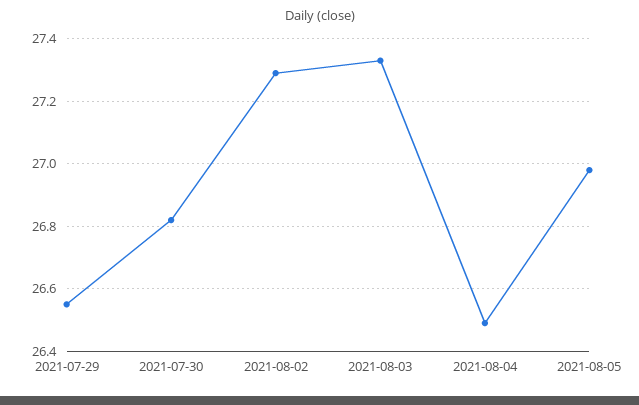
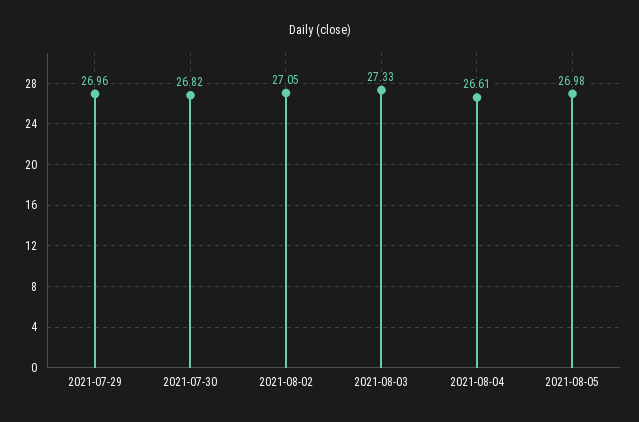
  {
-   "2021-07-29": 26.55,
+   "2021-07-29": 26.96,
    "2021-07-30": 26.82,
-   "2021-08-02": 27.3,
+   "2021-08-02": 27.05,
    "2021-08-03": 27.33,
-   "2021-08-04": 26.5,
+   "2021-08-04": 26.61,
    "2021-08-05": 26.98
  }

